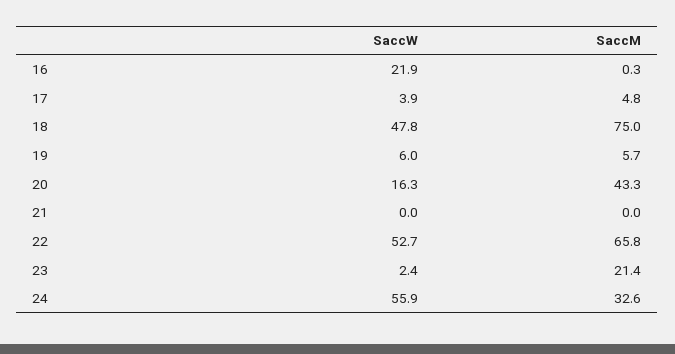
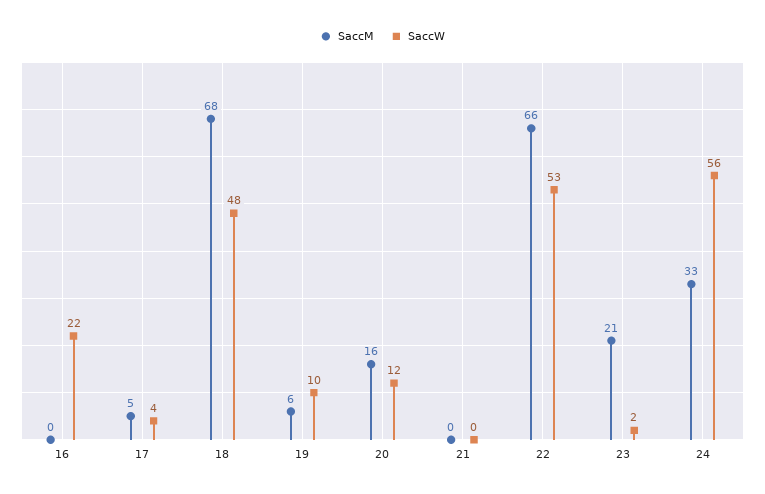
  {
    "SaccW": {
      "16": 21.9,
      "17": 3.9,
      "18": 47.8,
-     "19": 6,
+     "19": 10,
-     "20": 16.3,
+     "20": 12,
      "21": 0,
      "22": 52.7,
      "23": 2.4,
      "24": 55.9
    },
    "SaccM": {
      "16": 0.3,
      "17": 4.8,
-     "18": 75,
+     "18": 68,
      "19": 5.7,
-     "20": 43.3,
+     "20": 16,
      "21": 0,
      "22": 65.8,
      "23": 21.4,
      "24": 32.6
    }
  }

